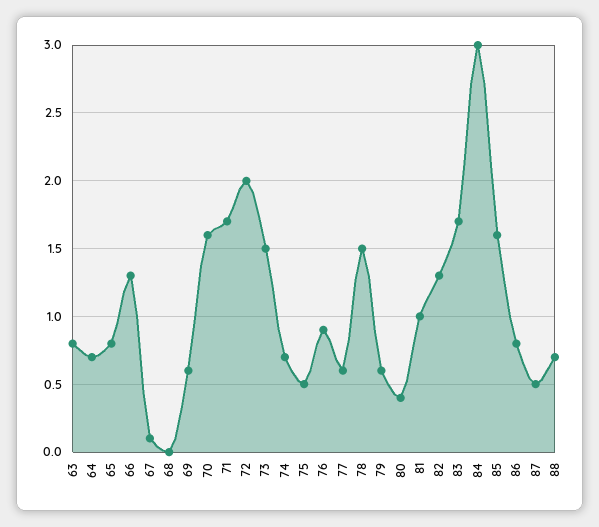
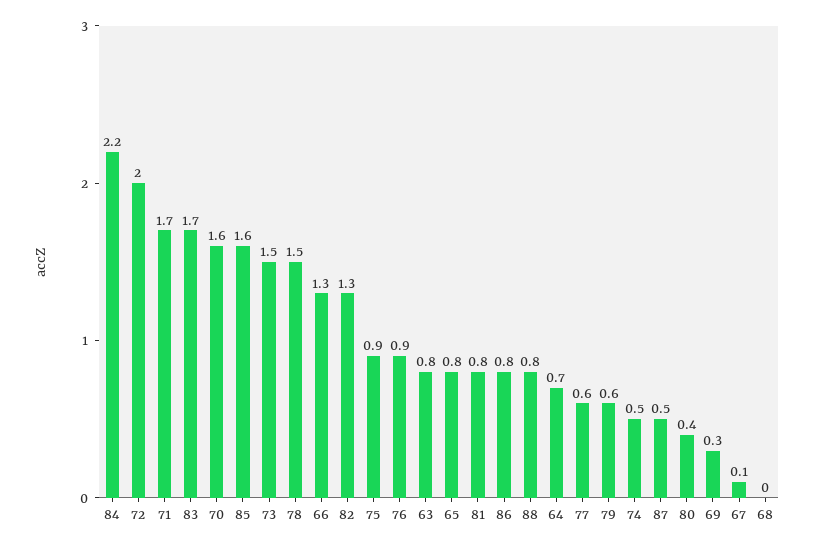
  {
    "63": 0.8,
    "64": 0.7,
    "65": 0.8,
    "66": 1.3,
    "67": 0.1,
    "68": 0,
-   "69": 0.6,
+   "69": 0.3,
    "70": 1.6,
    "71": 1.7,
    "72": 2,
    "73": 1.5,
-   "74": 0.7,
+   "74": 0.5,
-   "75": 0.5,
+   "75": 0.9,
    "76": 0.9,
    "77": 0.6,
    "78": 1.5,
    "79": 0.6,
    "80": 0.4,
-   "81": 1,
+   "81": 0.8,
    "82": 1.3,
    "83": 1.7,
-   "84": 3,
+   "84": 2.2,
    "85": 1.6,
    "86": 0.8,
    "87": 0.5,
-   "88": 0.7
+   "88": 0.8
  }

